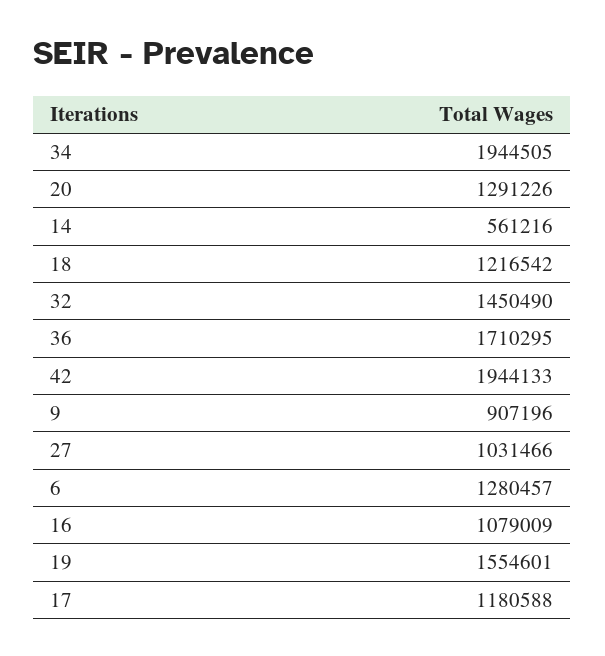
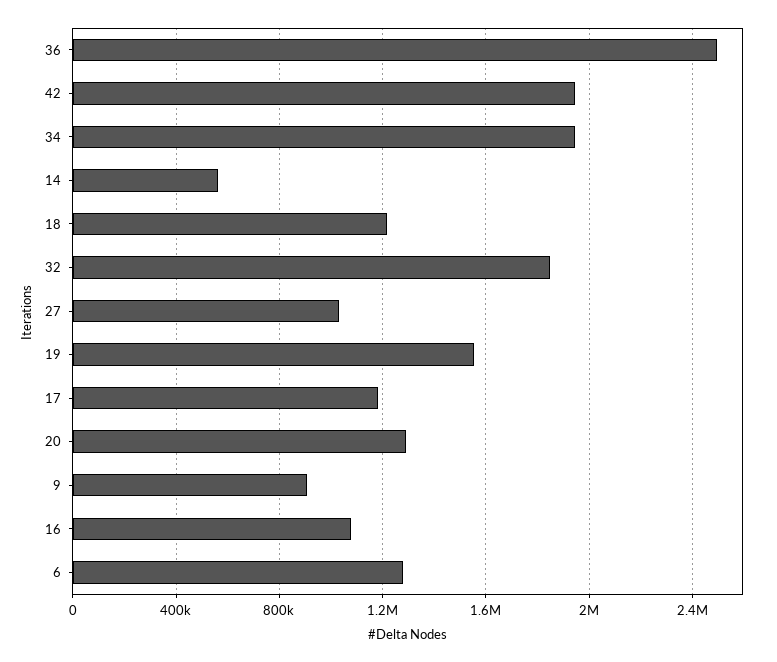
  {
    "34": 1944505,
    "20": 1291226,
    "14": 561216,
    "18": 1216542,
-   "32": 1450490,
+   "32": 1850000,
-   "36": 1710295,
+   "36": 2500000,
    "42": 1944133,
    "9": 907196,
    "27": 1031466,
    "6": 1280457,
    "16": 1079009,
    "19": 1554601,
    "17": 1180588
  }

